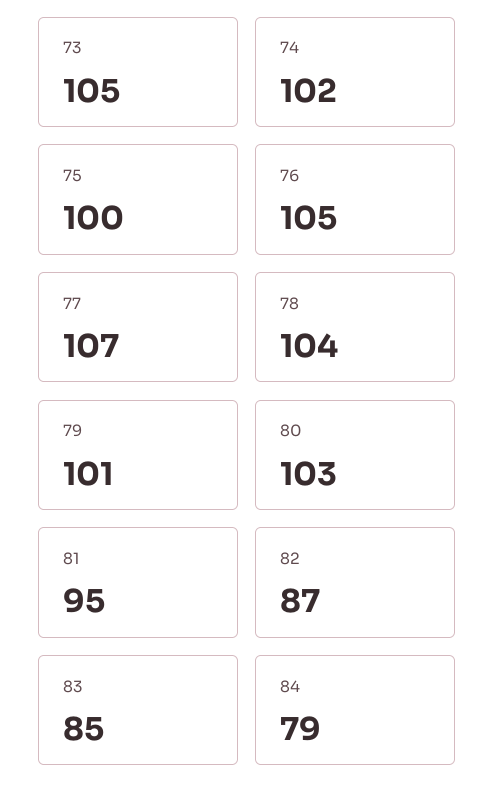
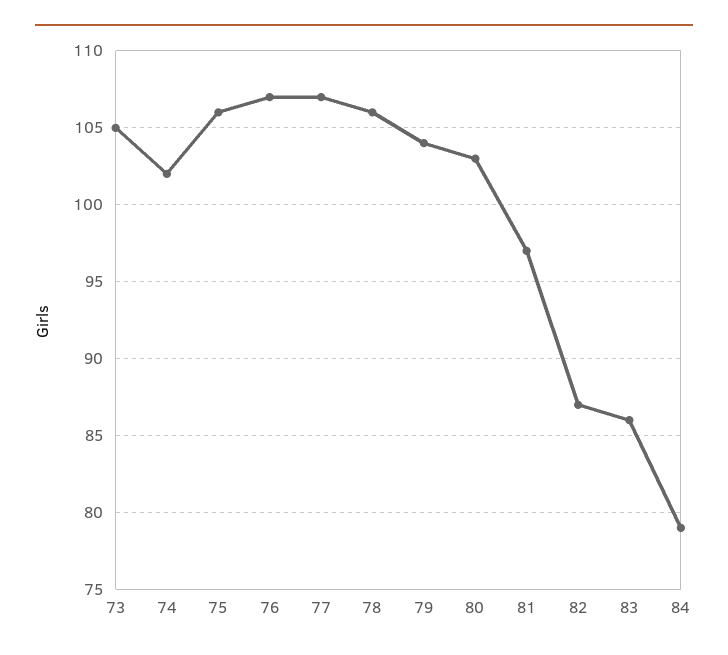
  {
    "73": 105,
    "74": 102,
-   "75": 100,
+   "75": 106,
-   "76": 105,
+   "76": 107,
    "77": 107,
-   "78": 104,
+   "78": 106,
-   "79": 101,
+   "79": 104,
    "80": 103,
-   "81": 95,
+   "81": 97,
    "82": 87,
-   "83": 85,
+   "83": 86,
    "84": 79
  }

